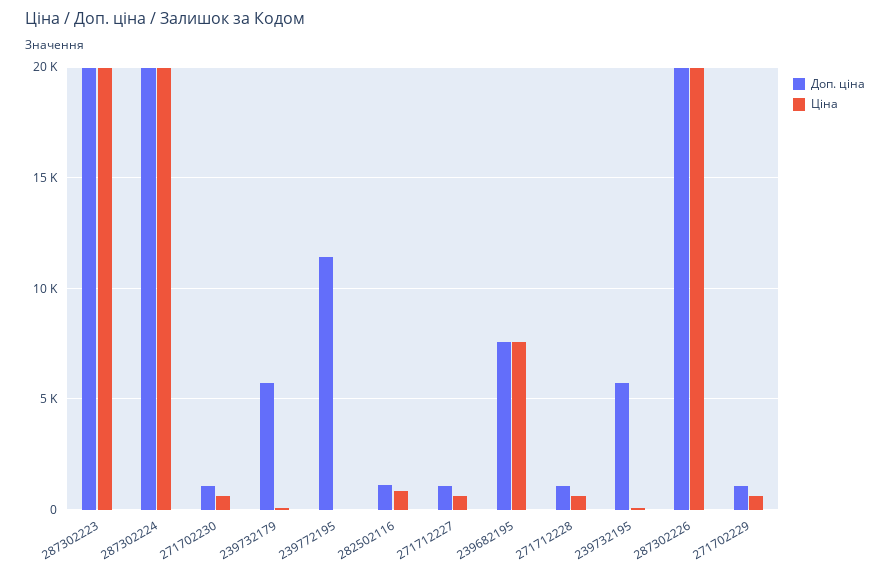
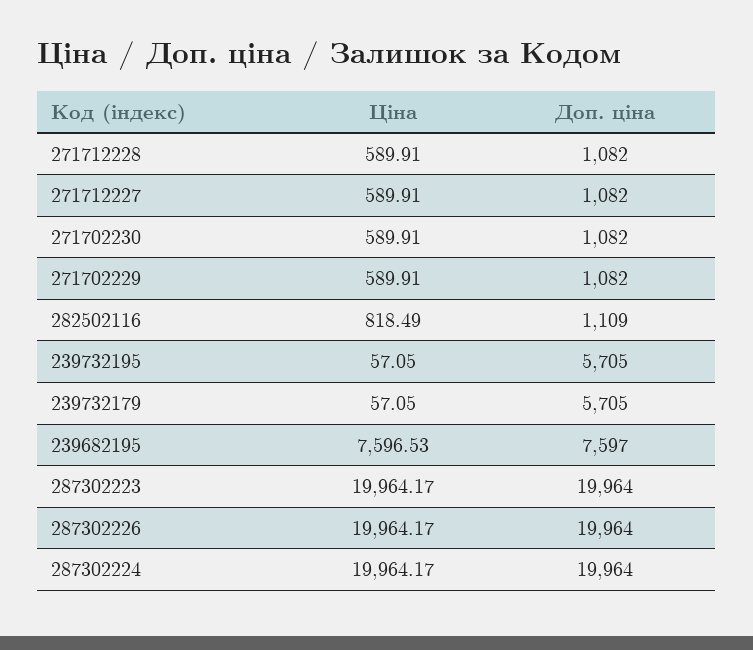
  {
    "Доп. ціна": {
      "287302223": 19964,
      "287302224": 19964,
      "271702230": 1082,
      "239732179": 5705,
-     "239772195": 11500,
      "282502116": 1109,
      "271712227": 1082,
      "239682195": 7597,
      "271712228": 1082,
      "239732195": 5705,
      "287302226": 19964,
      "271702229": 1082
    },
    "Ціна": {
      "287302223": 19964.17,
      "287302224": 19964.17,
      "271702230": 589.91,
      "239732179": 57.05,
-     "239772195": 0,
      "282502116": 818.49,
      "271712227": 589.91,
      "239682195": 7596.53,
      "271712228": 589.91,
      "239732195": 57.05,
      "287302226": 19964.17,
      "271702229": 589.91
    }
  }

